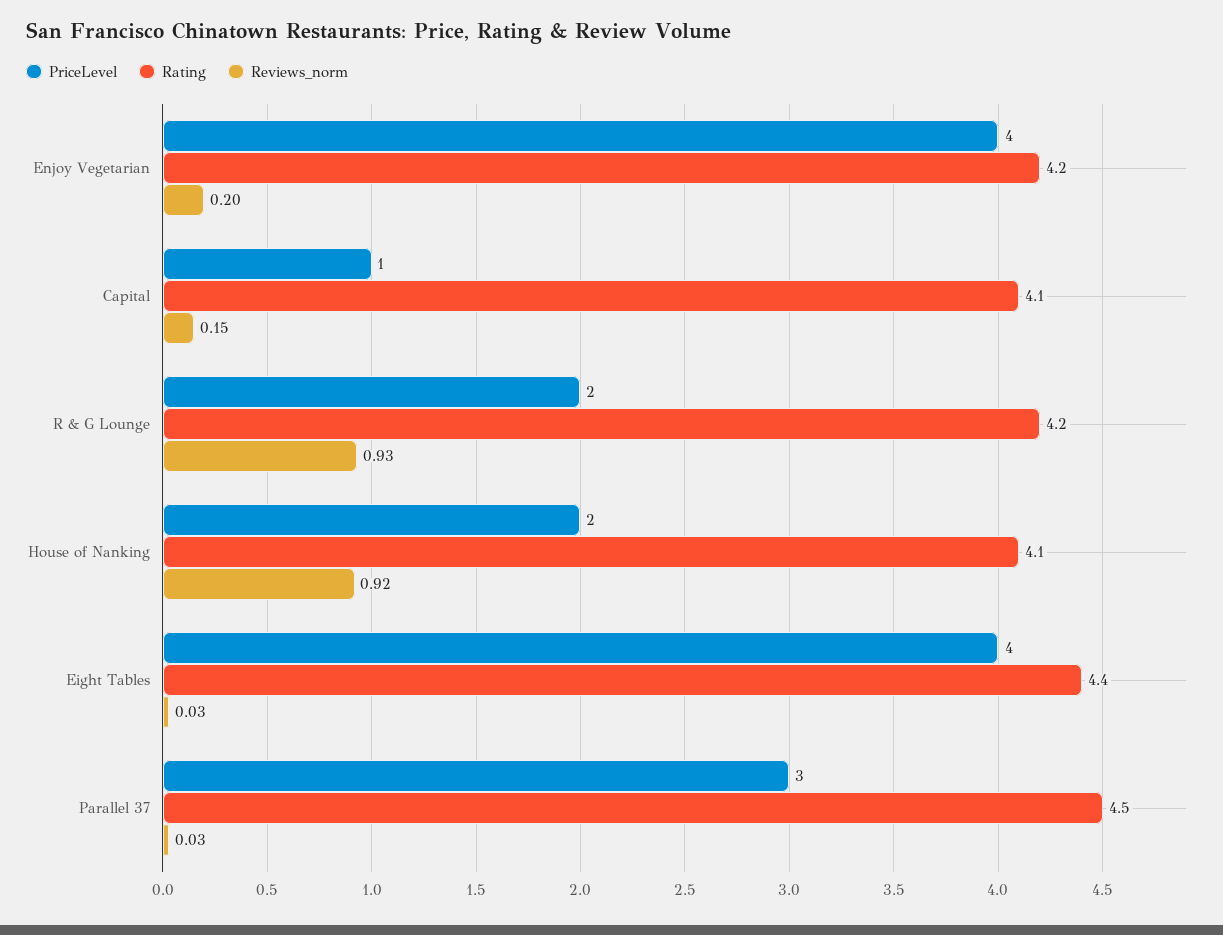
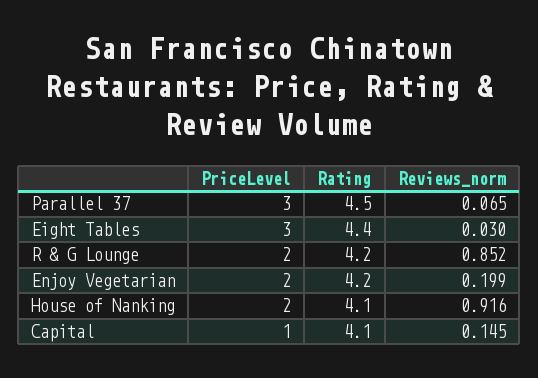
  {
    "PriceLevel": {
-     "Enjoy Vegetarian": 4,
+     "Enjoy Vegetarian": 2,
      "Capital": 1,
      "R & G Lounge": 2,
      "House of Nanking": 2,
-     "Eight Tables": 4,
+     "Eight Tables": 3,
      "Parallel 37": 3
    },
    "Rating": {
      "Enjoy Vegetarian": 4.2,
      "Capital": 4.1,
      "R & G Lounge": 4.2,
      "House of Nanking": 4.1,
      "Eight Tables": 4.4,
      "Parallel 37": 4.5
    },
    "Reviews_norm": {
      "Enjoy Vegetarian": 0.199,
      "Capital": 0.145,
-     "R & G Lounge": 0.93,
+     "R & G Lounge": 0.852,
      "House of Nanking": 0.916,
      "Eight Tables": 0.03,
-     "Parallel 37": 0.03
+     "Parallel 37": 0.065
    }
  }

